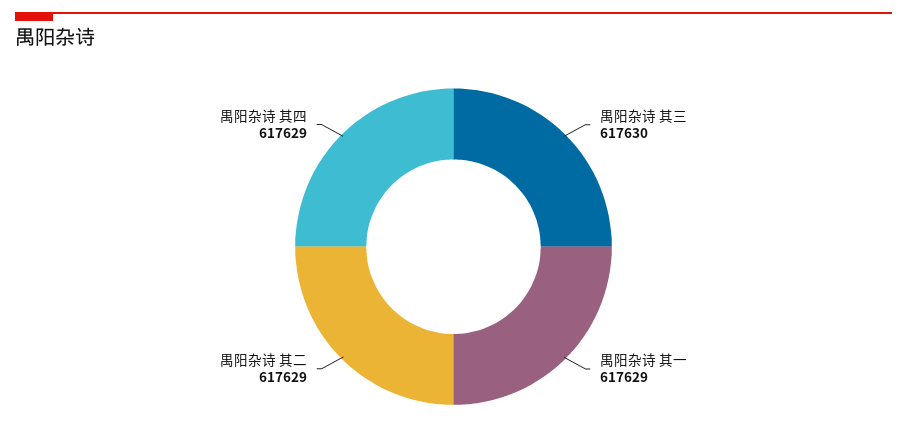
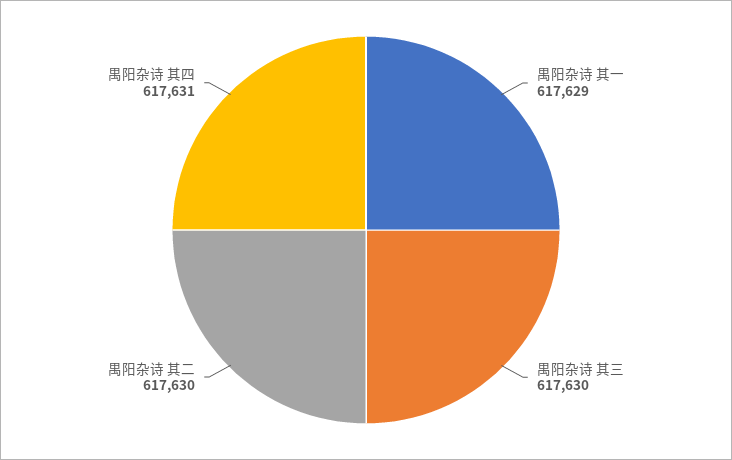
  {
    "禺阳杂诗 其三": 617630,
    "禺阳杂诗 其一": 617629,
-   "禺阳杂诗 其二": 617629,
+   "禺阳杂诗 其二": 617630,
-   "禺阳杂诗 其四": 617629
+   "禺阳杂诗 其四": 617631
  }

